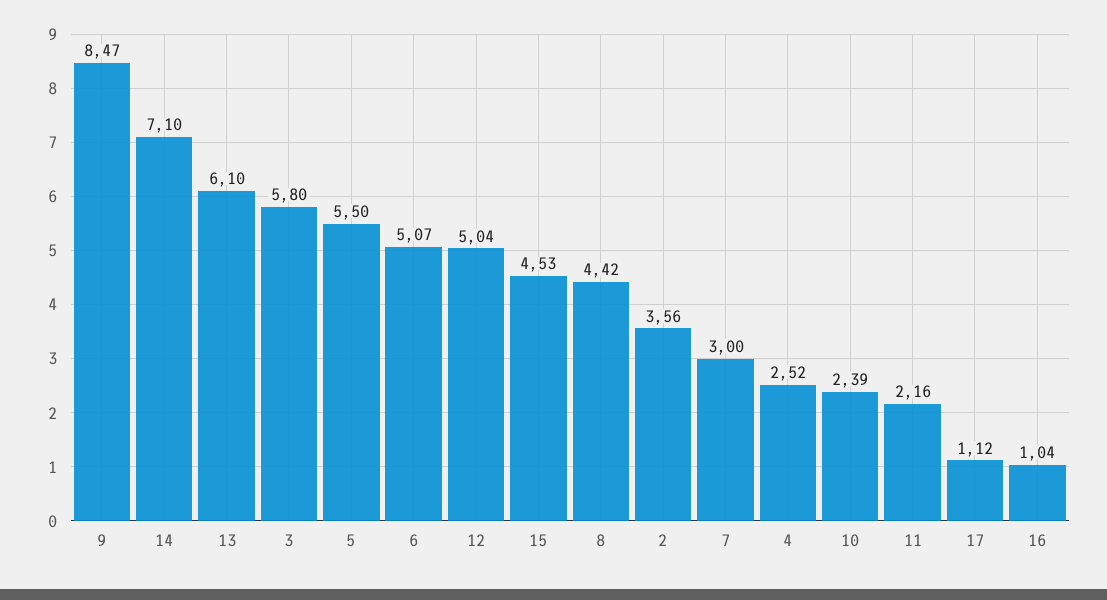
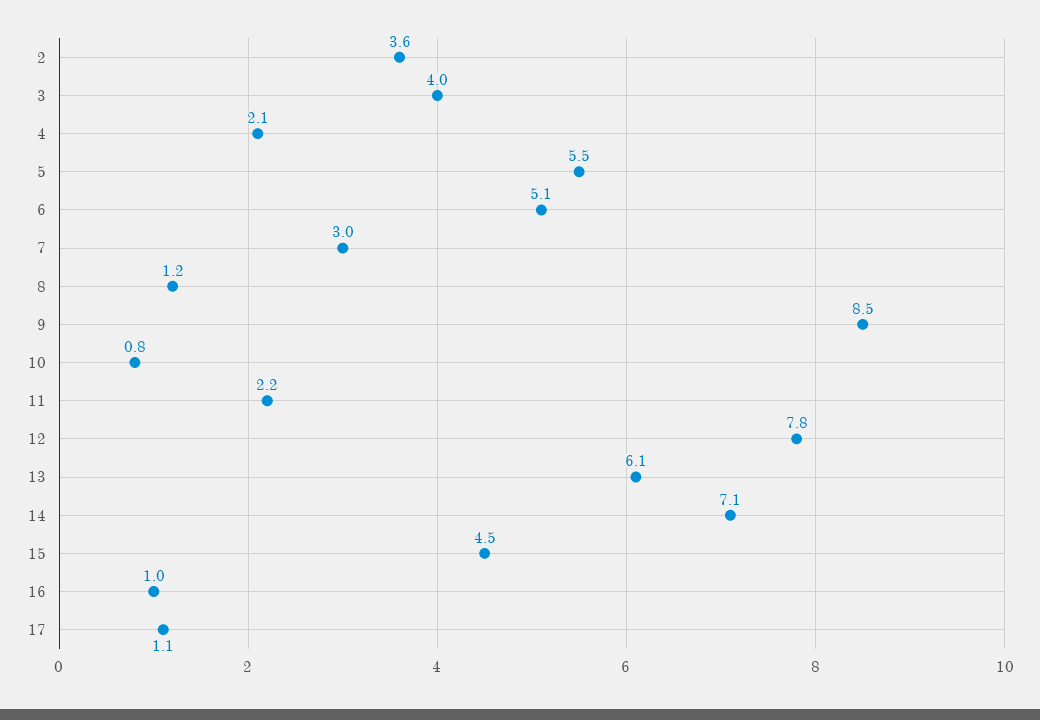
  {
    "9": 8.47,
    "14": 7.1,
    "13": 6.1,
-   "3": 5.8,
+   "3": 4,
    "5": 5.5,
    "6": 5.07,
-   "12": 5.04,
+   "12": 7.8,
    "15": 4.53,
-   "8": 4.42,
+   "8": 1.2,
    "2": 3.56,
    "7": 3,
-   "4": 2.52,
+   "4": 2.1,
-   "10": 2.39,
+   "10": 0.8,
    "11": 2.16,
    "17": 1.12,
    "16": 1.04
  }

